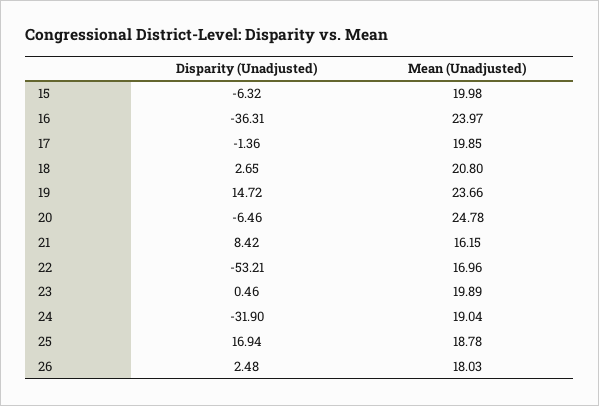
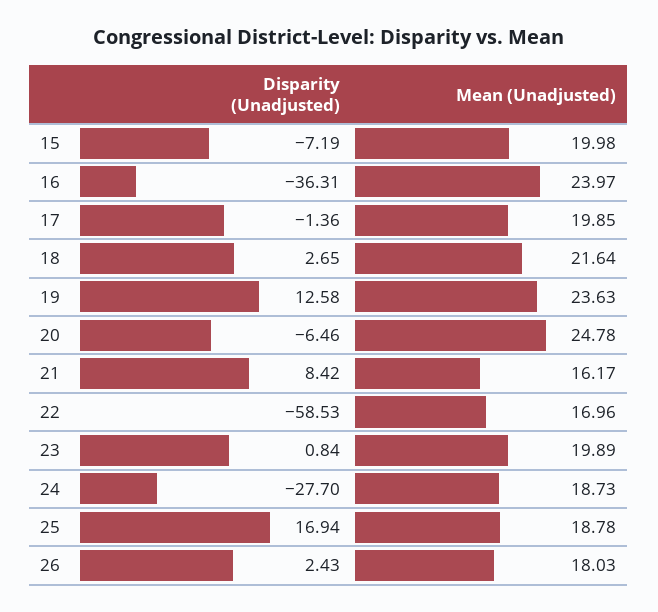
  {
    "Disparity (Unadjusted)": {
-     "15": -6.32,
+     "15": -7.19,
      "16": -36.31,
      "17": -1.36,
      "18": 2.65,
-     "19": 14.72,
+     "19": 12.58,
      "20": -6.46,
      "21": 8.42,
-     "22": -53.21,
+     "22": -58.53,
-     "23": 0.46,
+     "23": 0.84,
-     "24": -31.9,
+     "24": -27.7,
      "25": 16.94,
-     "26": 2.48
+     "26": 2.43
    },
    "Mean (Unadjusted)": {
      "15": 19.98,
      "16": 23.97,
      "17": 19.85,
-     "18": 20.8,
+     "18": 21.64,
-     "19": 23.66,
+     "19": 23.63,
      "20": 24.78,
-     "21": 16.15,
+     "21": 16.17,
      "22": 16.96,
      "23": 19.89,
-     "24": 19.04,
+     "24": 18.73,
      "25": 18.78,
      "26": 18.03
    }
  }

